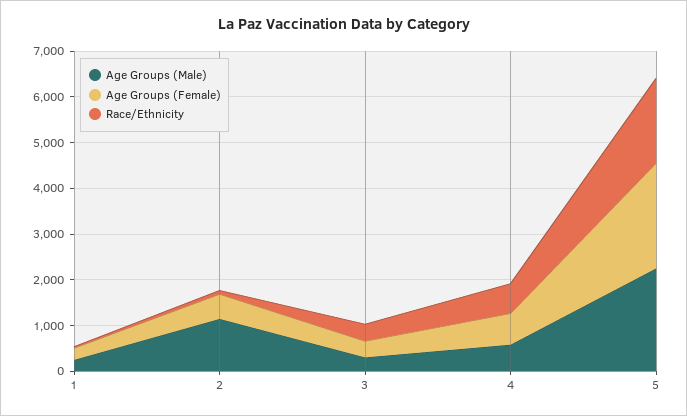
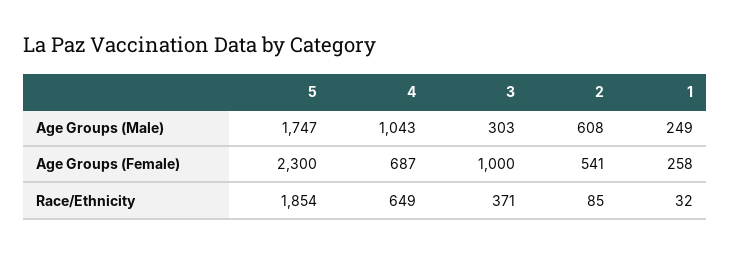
  {
    "Age Groups (Male)": {
      "1": 249,
-     "2": 1200,
+     "2": 608,
      "3": 303,
-     "4": 600,
+     "4": 1043,
-     "5": 2200
+     "5": 1747
    },
    "Age Groups (Female)": {
      "1": 258,
      "2": 541,
-     "3": 400,
+     "3": 1000,
      "4": 687,
      "5": 2300
    },
    "Race/Ethnicity": {
      "1": 32,
      "2": 85,
      "3": 371,
      "4": 649,
      "5": 1854
    }
  }

